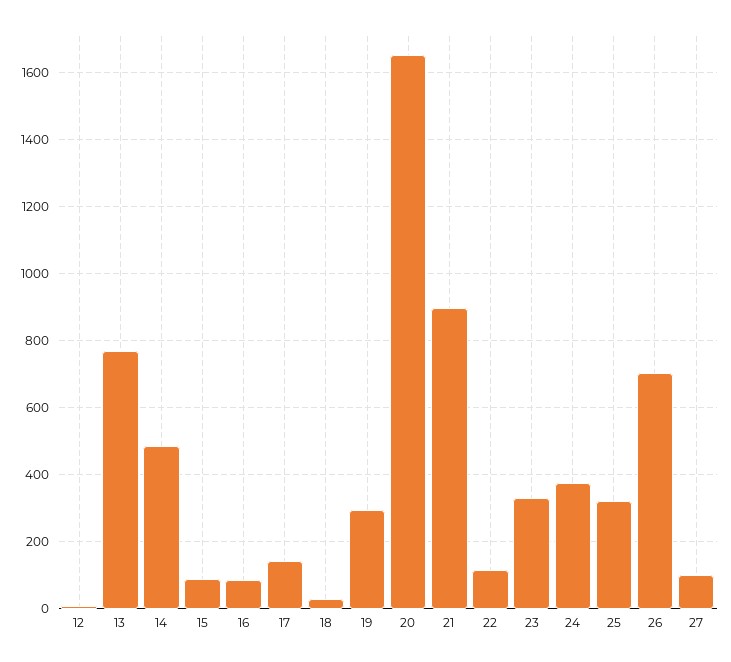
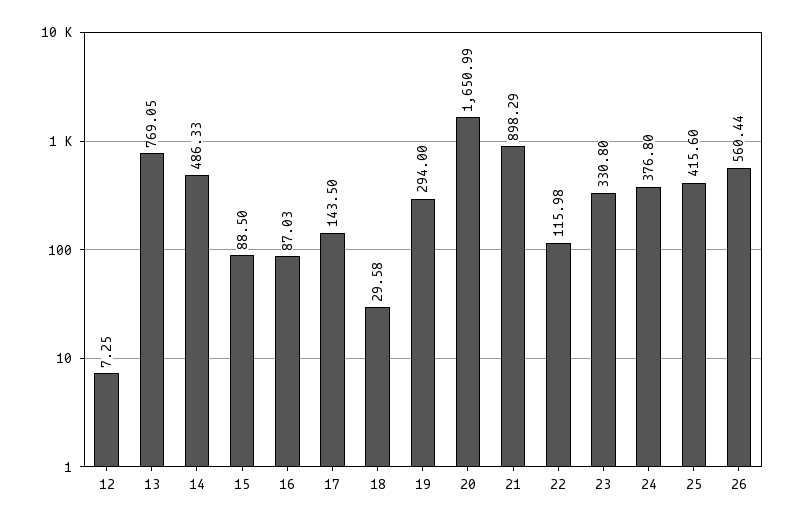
  {
    "12": 7.25,
    "13": 769.05,
    "14": 486.33,
    "15": 88.5,
    "16": 87.03,
    "17": 143.5,
    "18": 29.58,
    "19": 294,
    "20": 1650.99,
    "21": 898.29,
    "22": 115.98,
    "23": 330.8,
    "24": 376.8,
-   "25": 320,
+   "25": 415.6,
-   "26": 700,
+   "26": 560.44
-   "27": 100
  }

